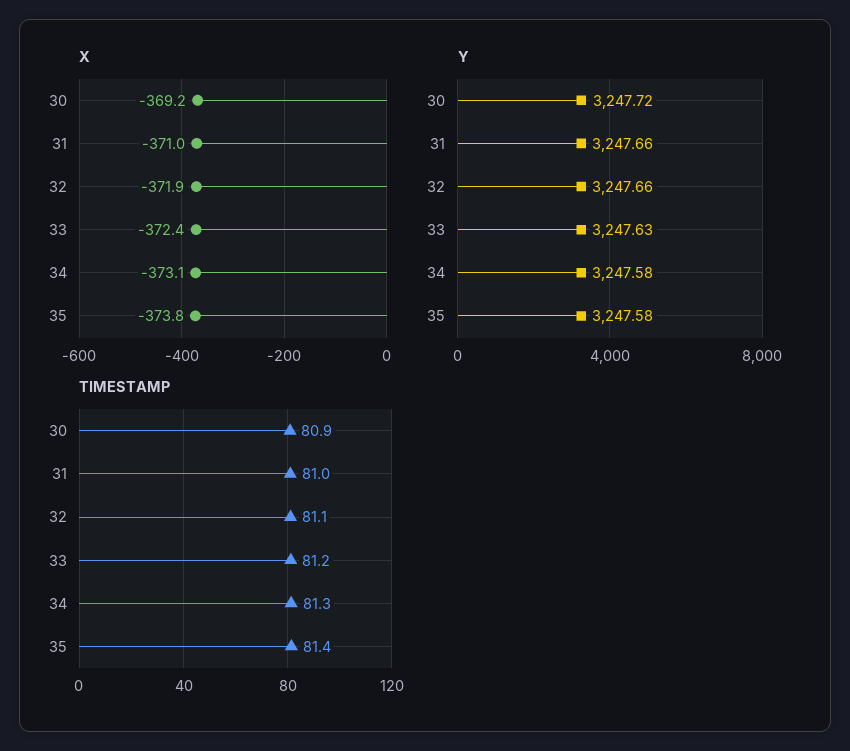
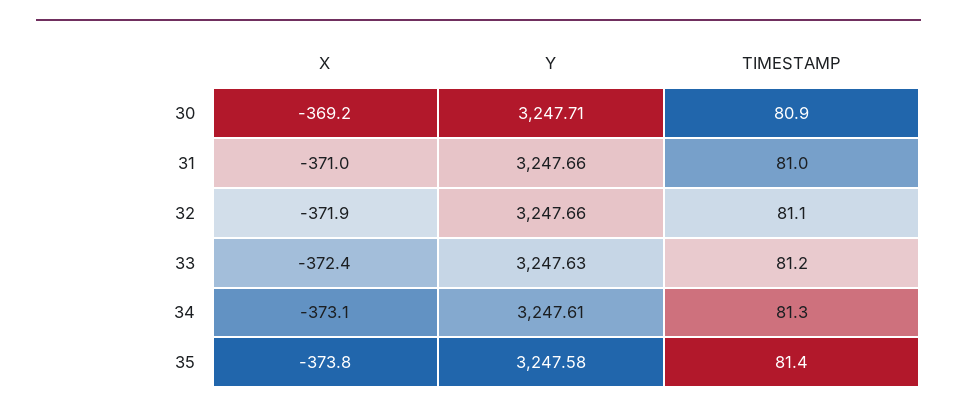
  {
    "X": {
      "30": -369.2,
      "31": -371,
      "32": -371.9,
      "33": -372.4,
      "34": -373.1,
      "35": -373.8
    },
    "Y": {
-     "30": 3247.72,
+     "30": 3247.71,
      "31": 3247.66,
      "32": 3247.66,
      "33": 3247.63,
-     "34": 3247.58,
+     "34": 3247.61,
      "35": 3247.58
    },
    "TIMESTAMP": {
      "30": 80.9,
      "31": 81,
      "32": 81.1,
      "33": 81.2,
      "34": 81.3,
      "35": 81.4
    }
  }

